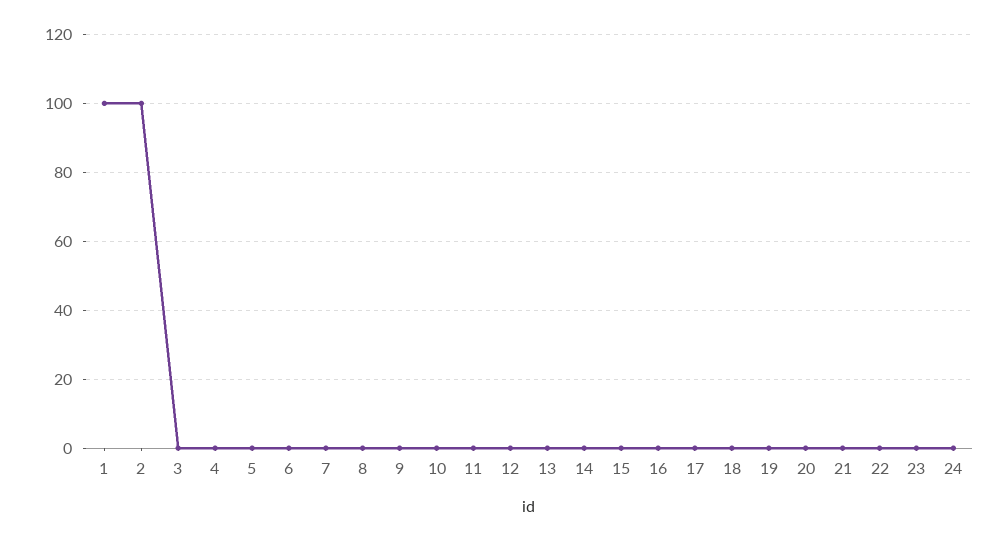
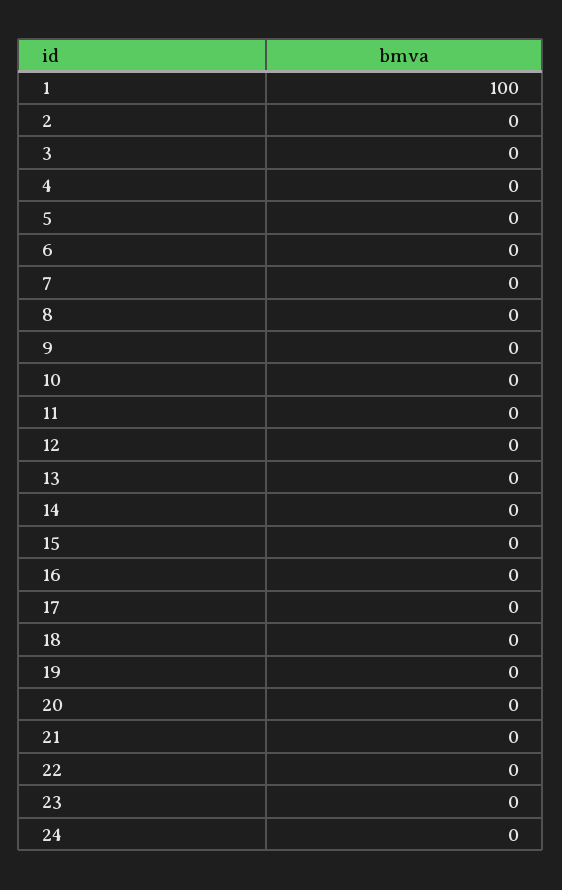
  {
    "1": 100,
-   "2": 100,
+   "2": 0,
    "3": 0,
    "4": 0,
    "5": 0,
    "6": 0,
    "7": 0,
    "8": 0,
    "9": 0,
    "10": 0,
    "11": 0,
    "12": 0,
    "13": 0,
    "14": 0,
    "15": 0,
    "16": 0,
    "17": 0,
    "18": 0,
    "19": 0,
    "20": 0,
    "21": 0,
    "22": 0,
    "23": 0,
    "24": 0
  }

